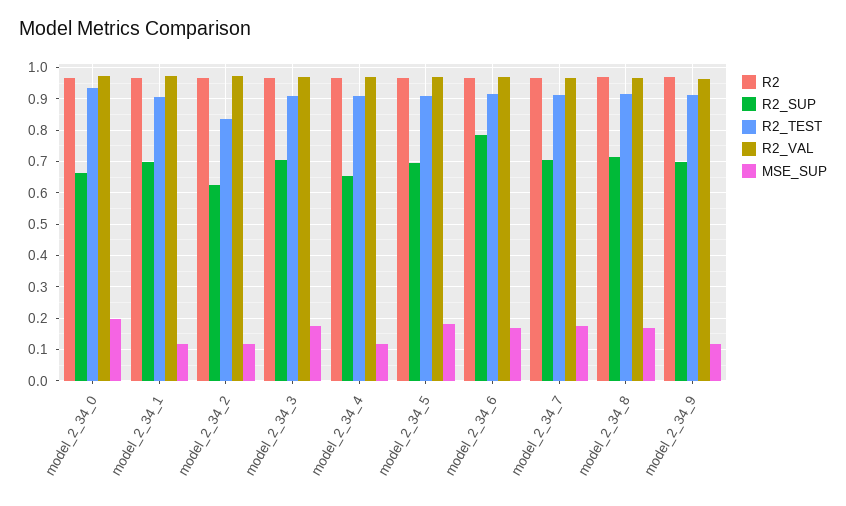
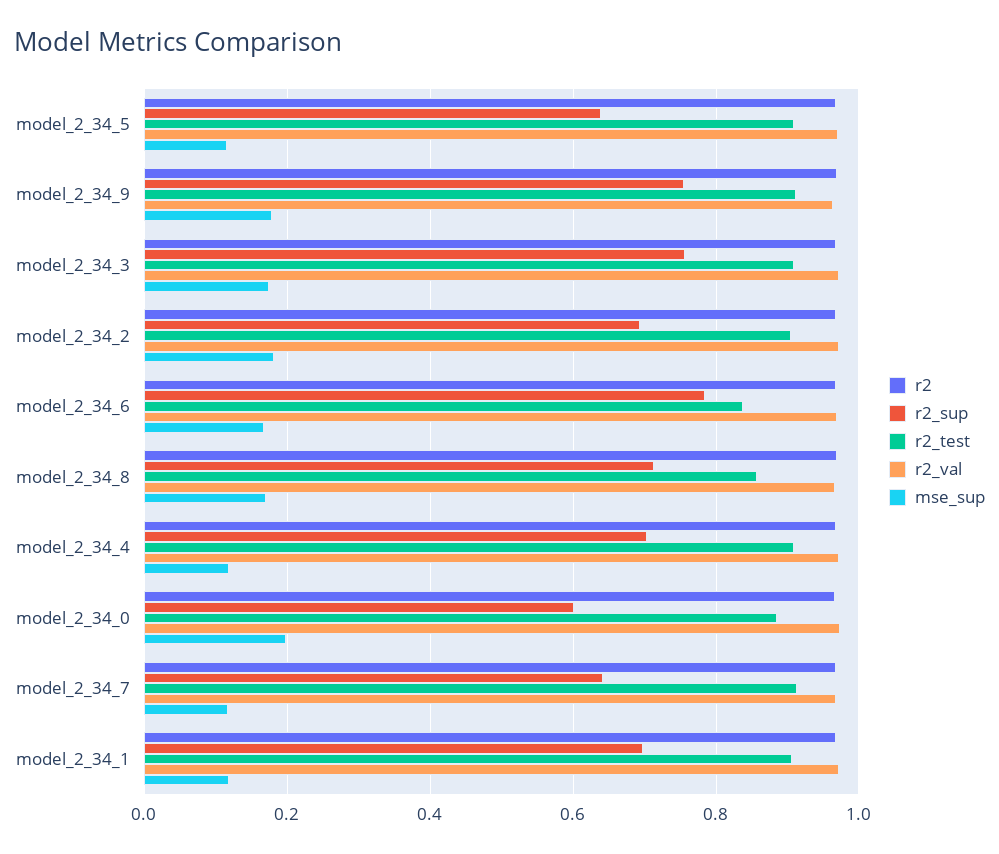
  {
    "R2": {
      "model_2_34_0": 0.96,
      "model_2_34_1": 0.96,
      "model_2_34_2": 0.96,
      "model_2_34_3": 0.96,
      "model_2_34_4": 0.96,
      "model_2_34_5": 0.96,
      "model_2_34_6": 0.96,
      "model_2_34_7": 0.96,
      "model_2_34_8": 0.96,
      "model_2_34_9": 0.96
    },
    "R2_SUP": {
-     "model_2_34_0": 0.66,
+     "model_2_34_0": 0.6,
      "model_2_34_1": 0.7,
-     "model_2_34_2": 0.62,
+     "model_2_34_2": 0.7,
-     "model_2_34_3": 0.7,
+     "model_2_34_3": 0.76,
-     "model_2_34_4": 0.66,
+     "model_2_34_4": 0.7,
-     "model_2_34_5": 0.7,
+     "model_2_34_5": 0.64,
      "model_2_34_6": 0.78,
-     "model_2_34_7": 0.7,
+     "model_2_34_7": 0.64,
      "model_2_34_8": 0.72,
-     "model_2_34_9": 0.7
+     "model_2_34_9": 0.76
    },
    "R2_TEST": {
-     "model_2_34_0": 0.94,
+     "model_2_34_0": 0.88,
      "model_2_34_1": 0.9,
-     "model_2_34_2": 0.84,
+     "model_2_34_2": 0.9,
      "model_2_34_3": 0.9,
      "model_2_34_4": 0.9,
      "model_2_34_5": 0.9,
-     "model_2_34_6": 0.92,
+     "model_2_34_6": 0.84,
      "model_2_34_7": 0.92,
-     "model_2_34_8": 0.92,
+     "model_2_34_8": 0.86,
      "model_2_34_9": 0.92
    },
    "R2_VAL": {
      "model_2_34_0": 0.98,
      "model_2_34_1": 0.98,
      "model_2_34_2": 0.98,
      "model_2_34_3": 0.98,
      "model_2_34_4": 0.98,
      "model_2_34_5": 0.98,
      "model_2_34_6": 0.96,
      "model_2_34_7": 0.96,
      "model_2_34_8": 0.96,
      "model_2_34_9": 0.96
    },
    "MSE_SUP": {
      "model_2_34_0": 0.2,
      "model_2_34_1": 0.12,
-     "model_2_34_2": 0.12,
+     "model_2_34_2": 0.18,
      "model_2_34_3": 0.18,
      "model_2_34_4": 0.12,
-     "model_2_34_5": 0.18,
+     "model_2_34_5": 0.12,
      "model_2_34_6": 0.16,
-     "model_2_34_7": 0.18,
+     "model_2_34_7": 0.12,
      "model_2_34_8": 0.18,
-     "model_2_34_9": 0.12
+     "model_2_34_9": 0.18
    }
  }

